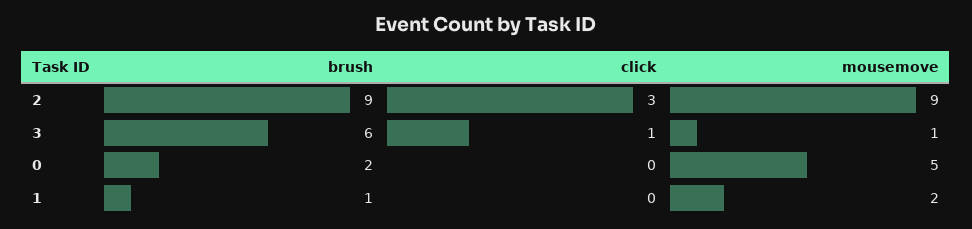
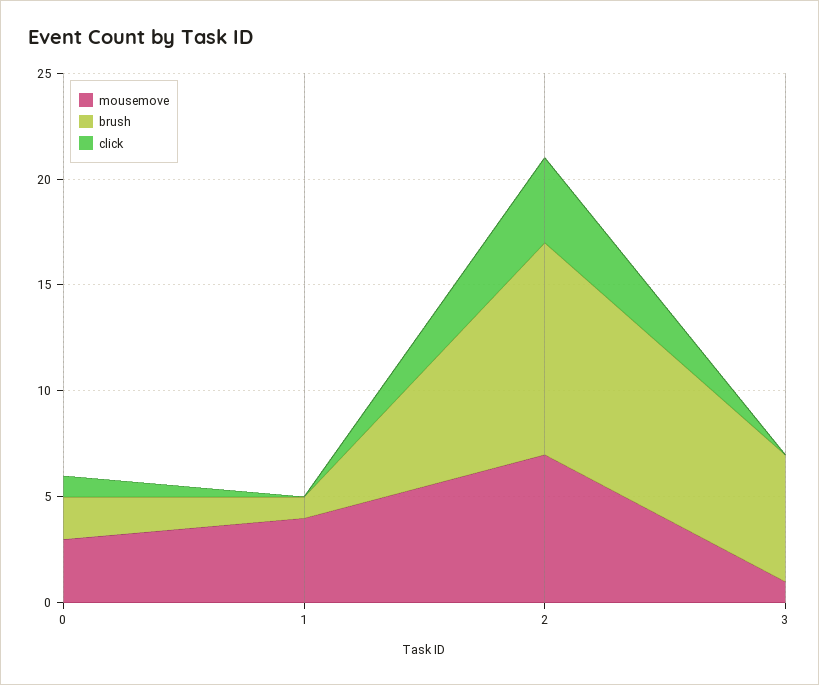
  {
    "brush": {
-     "2": 9,
+     "2": 10,
      "3": 6,
      "0": 2,
      "1": 1
    },
    "click": {
-     "2": 3,
+     "2": 4,
-     "3": 1,
+     "3": 0,
-     "0": 0,
+     "0": 1,
      "1": 0
    },
    "mousemove": {
-     "2": 9,
+     "2": 7,
      "3": 1,
-     "0": 5,
+     "0": 3,
-     "1": 2
+     "1": 4
    }
  }

